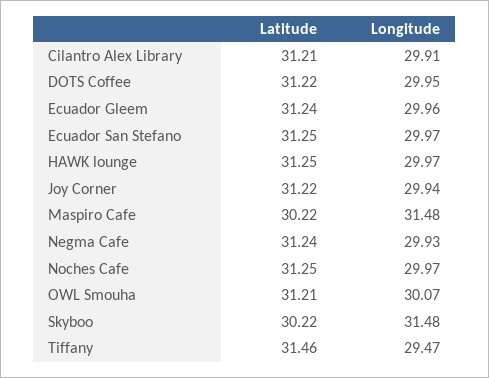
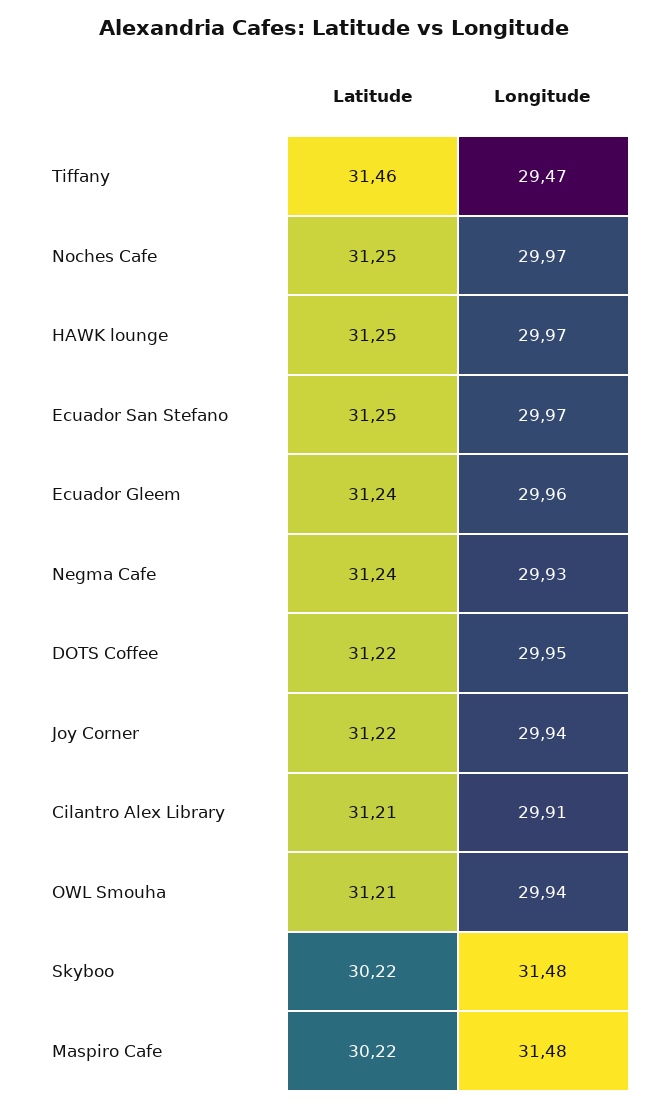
  {
    "Latitude": {
      "Cilantro Alex Library": 31.21,
      "DOTS Coffee": 31.22,
      "Ecuador Gleem": 31.24,
      "Ecuador San Stefano": 31.25,
      "HAWK lounge": 31.25,
      "Joy Corner": 31.22,
      "Maspiro Cafe": 30.22,
      "Negma Cafe": 31.24,
      "Noches Cafe": 31.25,
      "OWL Smouha": 31.21,
      "Skyboo": 30.22,
      "Tiffany": 31.46
    },
    "Longitude": {
      "Cilantro Alex Library": 29.91,
      "DOTS Coffee": 29.95,
      "Ecuador Gleem": 29.96,
      "Ecuador San Stefano": 29.97,
      "HAWK lounge": 29.97,
      "Joy Corner": 29.94,
      "Maspiro Cafe": 31.48,
      "Negma Cafe": 29.93,
      "Noches Cafe": 29.97,
-     "OWL Smouha": 30.07,
+     "OWL Smouha": 29.94,
      "Skyboo": 31.48,
      "Tiffany": 29.47
    }
  }

